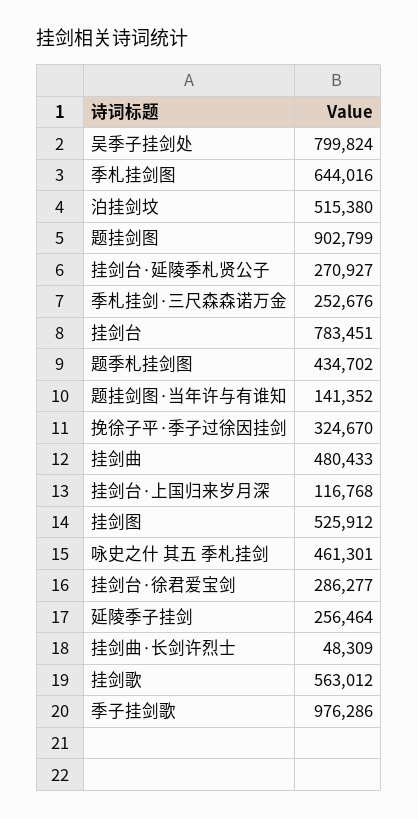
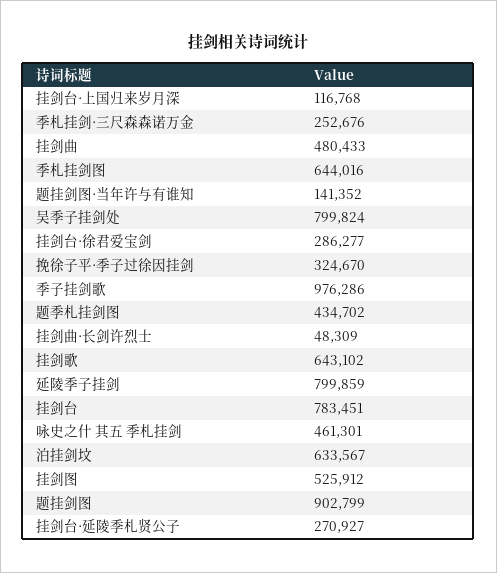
  {
    "吴季子挂剑处": 799824,
    "季札挂剑图": 644016,
-   "泊挂剑坟": 515380,
+   "泊挂剑坟": 633567,
    "题挂剑图": 902799,
    "挂剑台·延陵季札贤公子": 270927,
    "季札挂剑·三尺森森诺万金": 252676,
    "挂剑台": 783451,
    "题季札挂剑图": 434702,
    "题挂剑图·当年许与有谁知": 141352,
    "挽徐子平·季子过徐因挂剑": 324670,
    "挂剑曲": 480433,
    "挂剑台·上国归来岁月深": 116768,
    "挂剑图": 525912,
    "咏史之什 其五 季札挂剑": 461301,
    "挂剑台·徐君爱宝剑": 286277,
-   "延陵季子挂剑": 256464,
+   "延陵季子挂剑": 799859,
    "挂剑曲·长剑许烈士": 48309,
-   "挂剑歌": 563012,
+   "挂剑歌": 643102,
    "季子挂剑歌": 976286
  }

